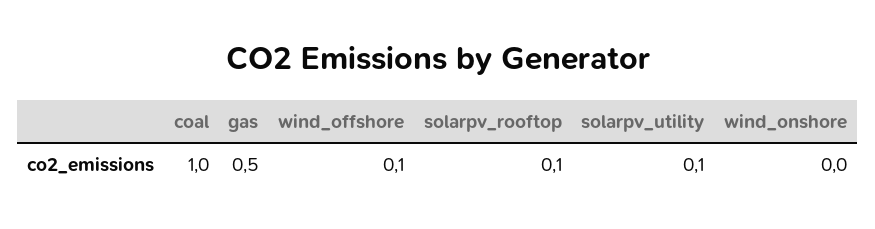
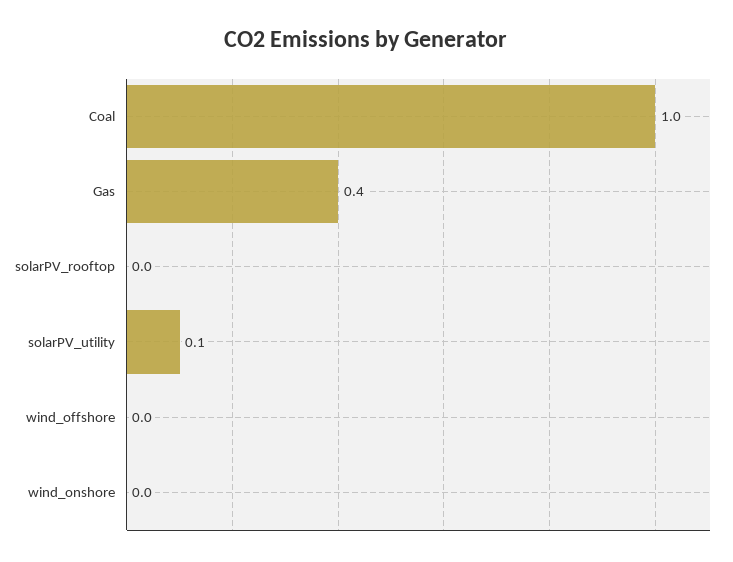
  {
    "coal": 1,
-   "gas": 0.5,
+   "gas": 0.4,
-   "wind_offshore": 0.1,
+   "wind_offshore": 0,
-   "solarpv_rooftop": 0.1,
+   "solarpv_rooftop": 0,
    "solarpv_utility": 0.1,
    "wind_onshore": 0
  }

